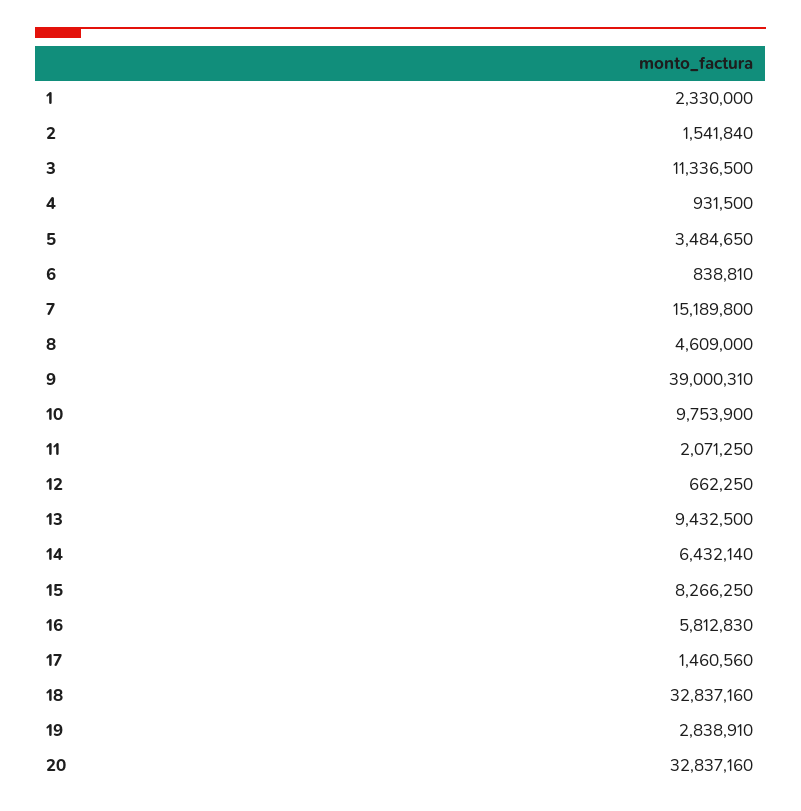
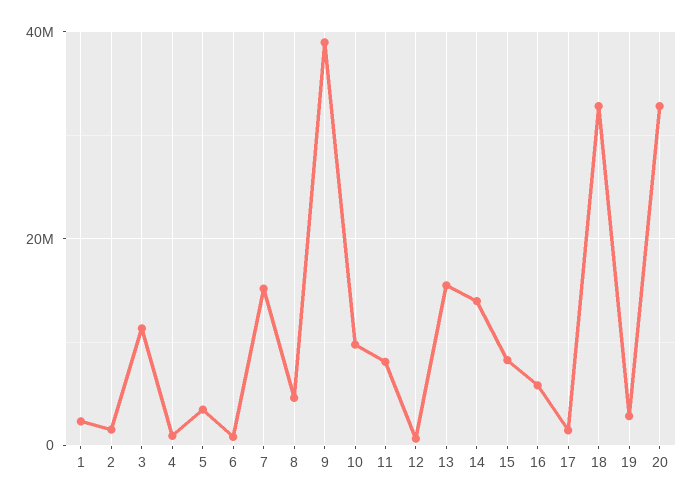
  {
    "1": 2330000,
    "2": 1541840,
    "3": 11336500,
    "4": 931500,
    "5": 3484650,
    "6": 838810,
    "7": 15189800,
    "8": 4609000,
    "9": 39000310,
    "10": 9753900,
-   "11": 2071250,
+   "11": 8000000,
    "12": 662250,
-   "13": 9432500,
+   "13": 16000000,
-   "14": 6432140,
+   "14": 14000000,
    "15": 8266250,
    "16": 5812830,
    "17": 1460560,
    "18": 32837160,
    "19": 2838910,
    "20": 32837160
  }

